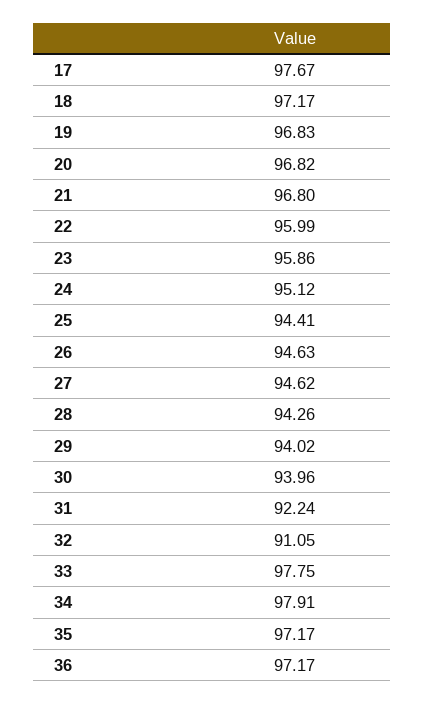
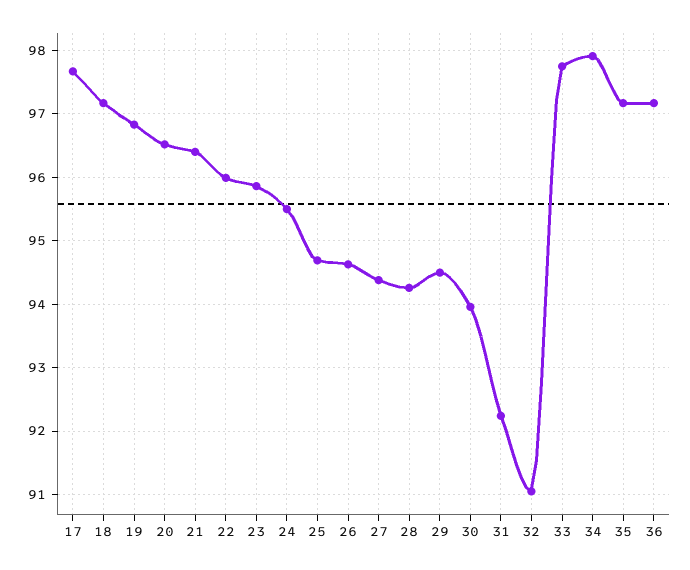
  {
    "17": 97.67,
    "18": 97.17,
    "19": 96.83,
-   "20": 96.82,
+   "20": 96.5,
-   "21": 96.8,
+   "21": 96.4,
    "22": 95.99,
    "23": 95.86,
-   "24": 95.12,
+   "24": 95.5,
-   "25": 94.41,
+   "25": 94.7,
    "26": 94.63,
-   "27": 94.62,
+   "27": 94.4,
    "28": 94.26,
-   "29": 94.02,
+   "29": 94.5,
    "30": 93.96,
    "31": 92.24,
    "32": 91.05,
    "33": 97.75,
    "34": 97.91,
    "35": 97.17,
    "36": 97.17
  }

